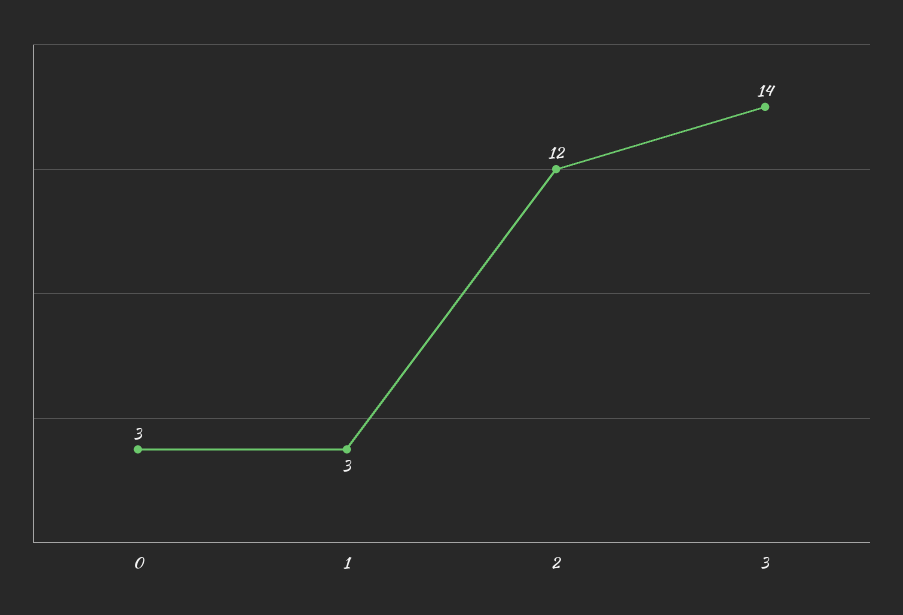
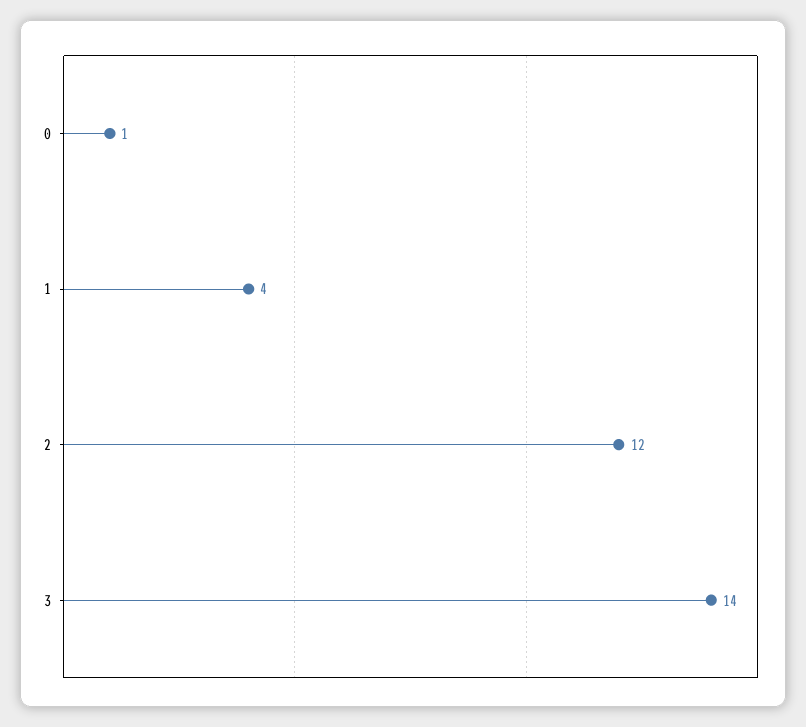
  {
-   "0": 3,
+   "0": 1,
-   "1": 3,
+   "1": 4,
    "2": 12,
    "3": 14
  }

